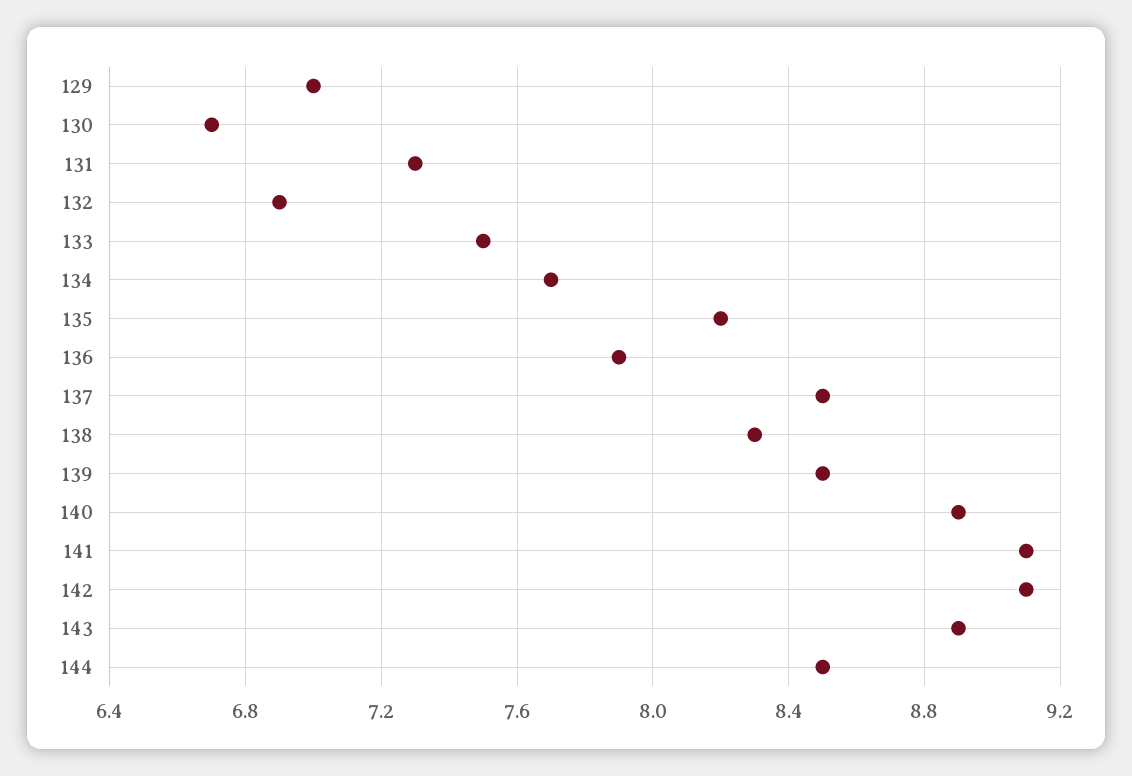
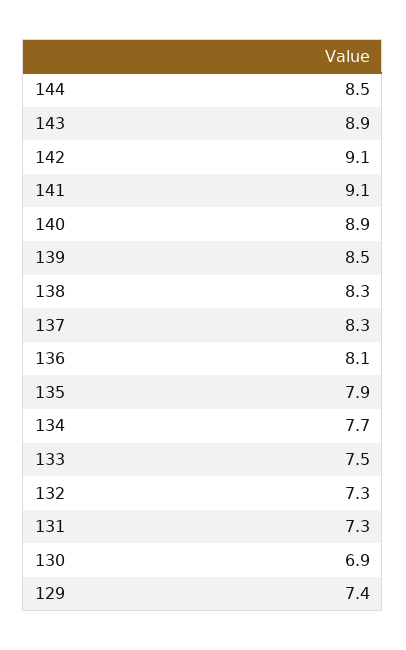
  {
-   "129": 7,
+   "129": 7.4,
-   "130": 6.7,
+   "130": 6.9,
    "131": 7.3,
-   "132": 6.9,
+   "132": 7.3,
    "133": 7.5,
    "134": 7.7,
-   "135": 8.2,
+   "135": 7.9,
-   "136": 7.9,
+   "136": 8.1,
-   "137": 8.5,
+   "137": 8.3,
    "138": 8.3,
    "139": 8.5,
    "140": 8.9,
    "141": 9.1,
    "142": 9.1,
    "143": 8.9,
    "144": 8.5
  }

